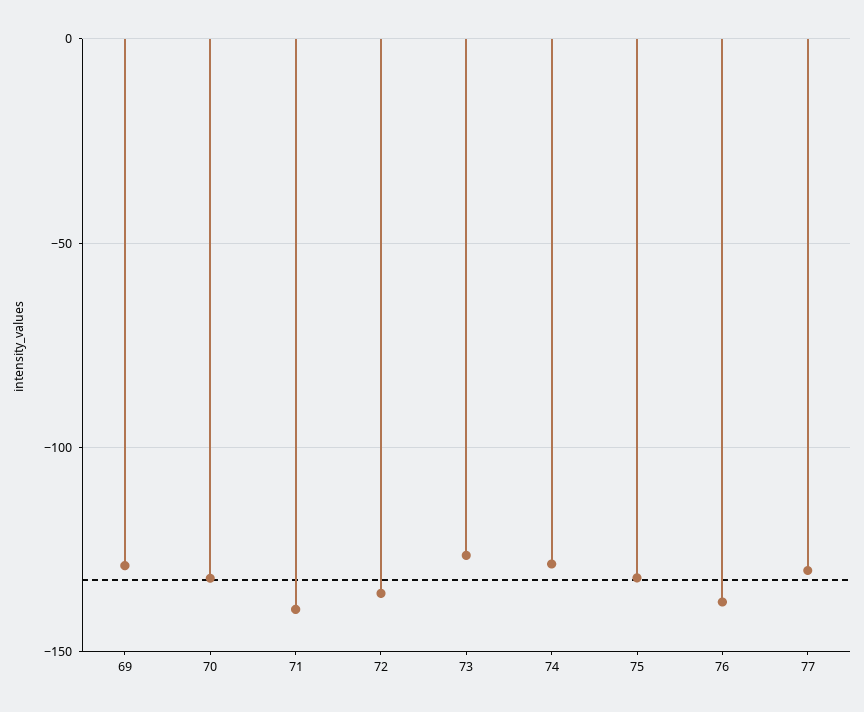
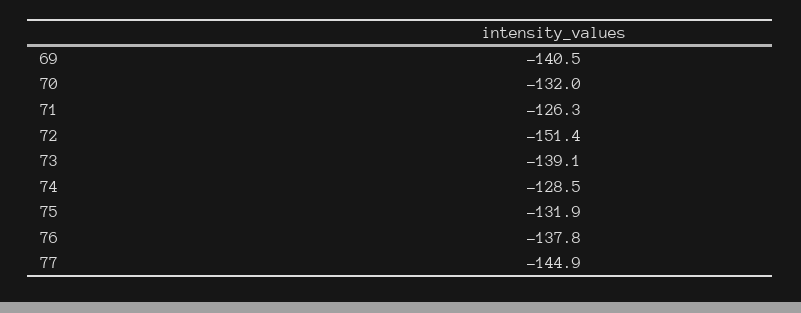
  {
-   "69": -130,
+   "69": -140.5,
    "70": -132,
-   "71": -140,
+   "71": -126.3,
-   "72": -135,
+   "72": -151.4,
-   "73": -125,
+   "73": -139.1,
    "74": -128.5,
    "75": -131.9,
    "76": -137.8,
-   "77": -130
+   "77": -144.9
  }

